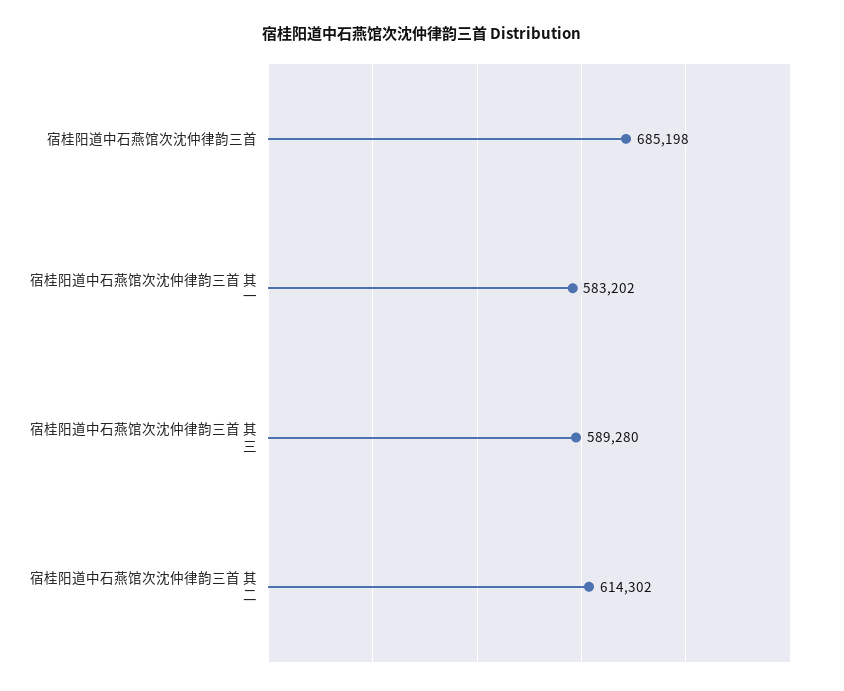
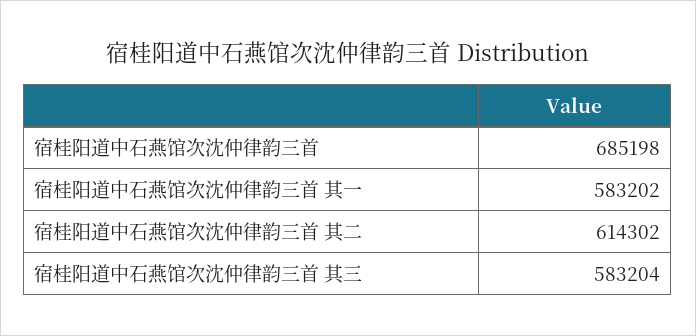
  {
    "宿桂阳道中石燕馆次沈仲律韵三首": 685198,
    "宿桂阳道中石燕馆次沈仲律韵三首 其一": 583202,
-   "宿桂阳道中石燕馆次沈仲律韵三首 其三": 589280,
+   "宿桂阳道中石燕馆次沈仲律韵三首 其三": 583204,
    "宿桂阳道中石燕馆次沈仲律韵三首 其二": 614302
  }

